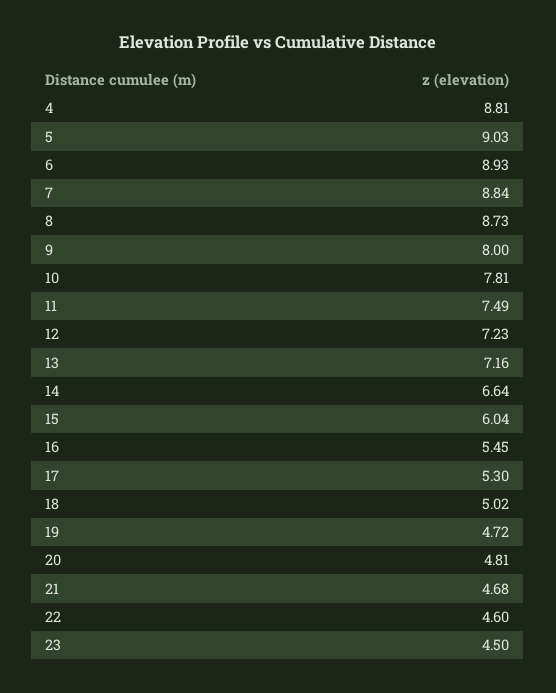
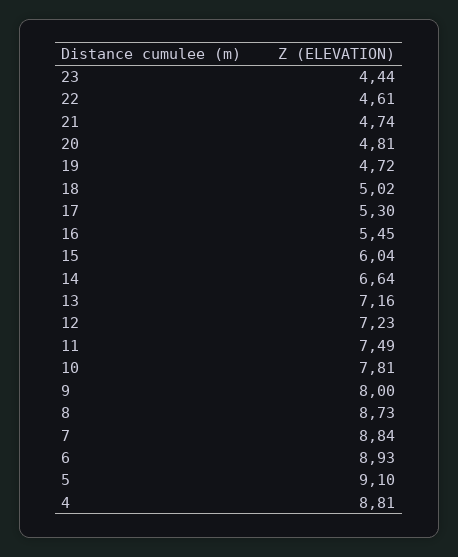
  {
    "4": 8.81,
-   "5": 9.03,
+   "5": 9.1,
    "6": 8.93,
    "7": 8.84,
    "8": 8.73,
    "9": 8,
    "10": 7.81,
    "11": 7.49,
    "12": 7.23,
    "13": 7.16,
    "14": 6.64,
    "15": 6.04,
    "16": 5.45,
    "17": 5.3,
    "18": 5.02,
    "19": 4.72,
    "20": 4.81,
-   "21": 4.68,
+   "21": 4.74,
-   "22": 4.6,
+   "22": 4.61,
-   "23": 4.5
+   "23": 4.44
  }

